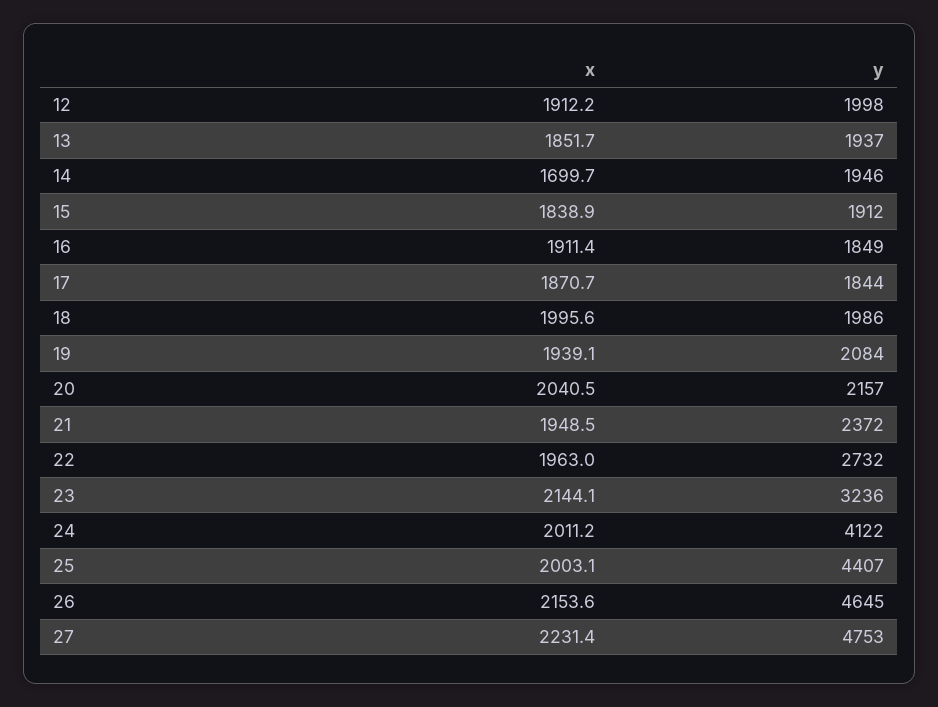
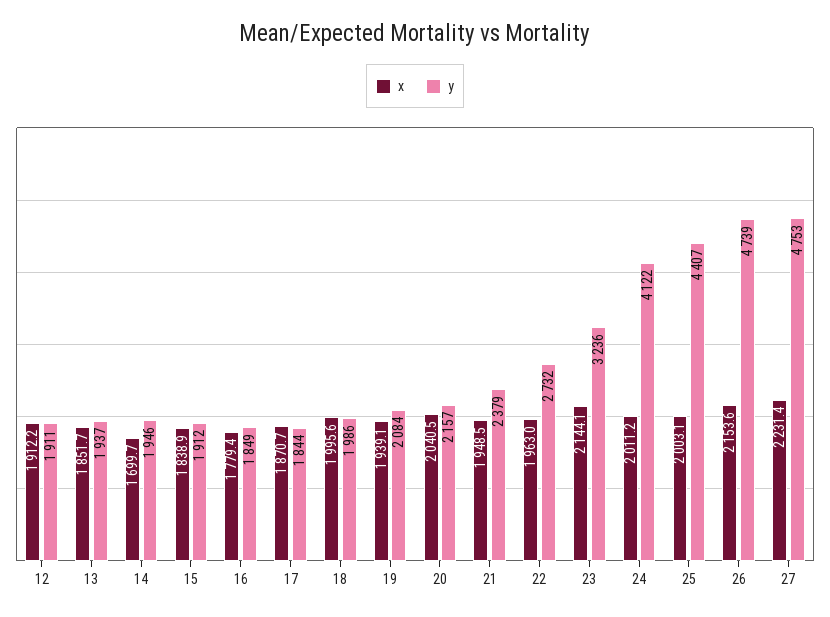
  {
    "x": {
      "12": 1912.2,
      "13": 1851.7,
      "14": 1699.7,
      "15": 1838.9,
-     "16": 1911.4,
+     "16": 1779.4,
      "17": 1870.7,
      "18": 1995.6,
      "19": 1939.1,
      "20": 2040.5,
      "21": 1948.5,
      "22": 1963,
      "23": 2144.1,
      "24": 2011.2,
      "25": 2003.1,
      "26": 2153.6,
      "27": 2231.4
    },
    "y": {
-     "12": 1998,
+     "12": 1911,
      "13": 1937,
      "14": 1946,
      "15": 1912,
      "16": 1849,
      "17": 1844,
      "18": 1986,
      "19": 2084,
      "20": 2157,
-     "21": 2372,
+     "21": 2379,
      "22": 2732,
      "23": 3236,
      "24": 4122,
      "25": 4407,
-     "26": 4645,
+     "26": 4739,
      "27": 4753
    }
  }

